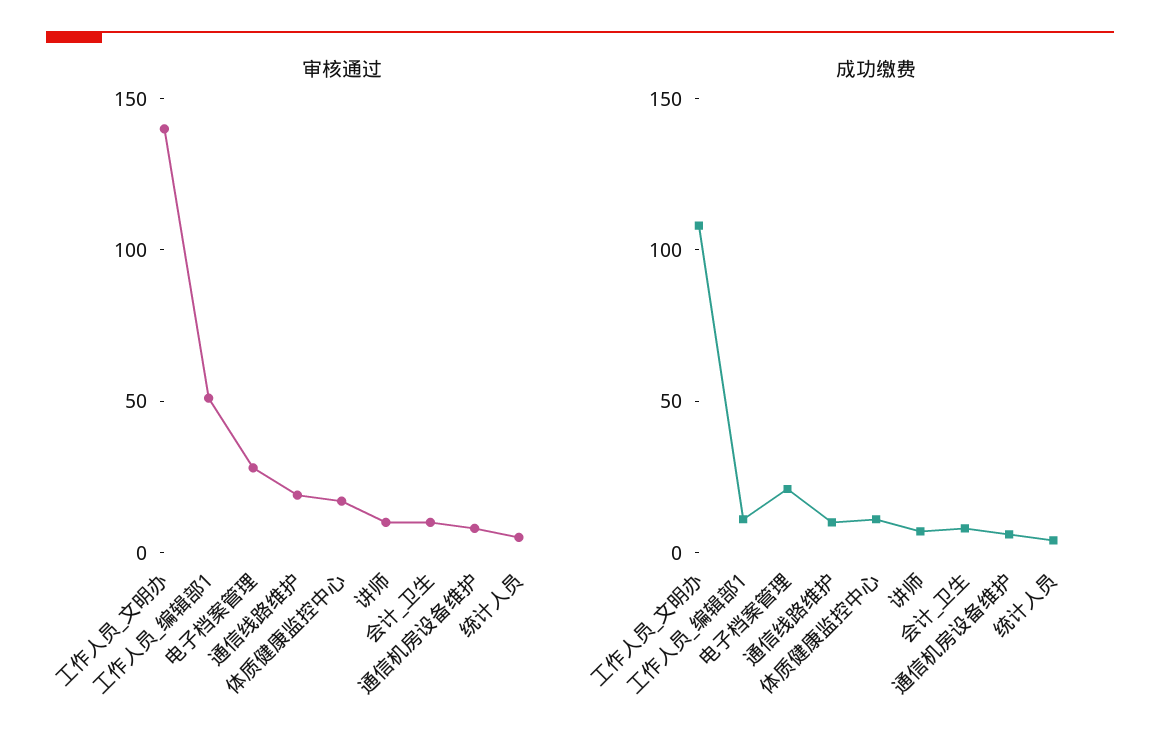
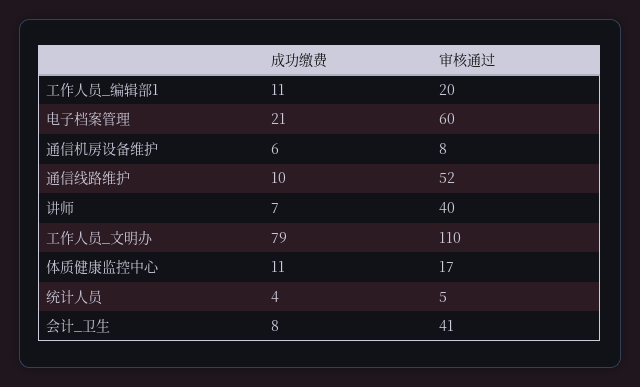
  {
    "审核通过": {
-     "工作人员_文明办": 140,
+     "工作人员_文明办": 110,
-     "工作人员_编辑部1": 50,
+     "工作人员_编辑部1": 20,
-     "电子档案管理": 30,
+     "电子档案管理": 60,
-     "通信线路维护": 20,
+     "通信线路维护": 52,
      "体质健康监控中心": 17,
-     "讲师": 10,
+     "讲师": 40,
-     "会计_卫生": 10,
+     "会计_卫生": 41,
      "通信机房设备维护": 8,
      "统计人员": 5
    },
    "成功缴费": {
-     "工作人员_文明办": 110,
+     "工作人员_文明办": 79,
      "工作人员_编辑部1": 11,
      "电子档案管理": 21,
      "通信线路维护": 10,
      "体质健康监控中心": 11,
      "讲师": 7,
      "会计_卫生": 8,
      "通信机房设备维护": 6,
      "统计人员": 4
    }
  }

